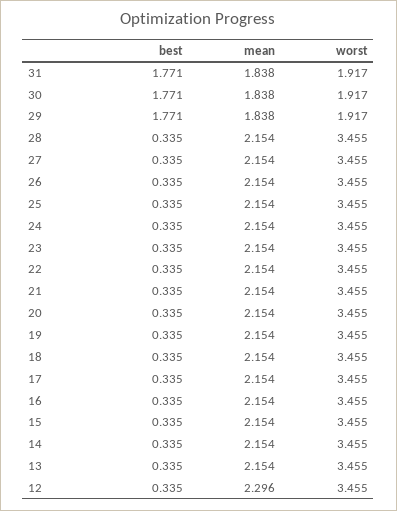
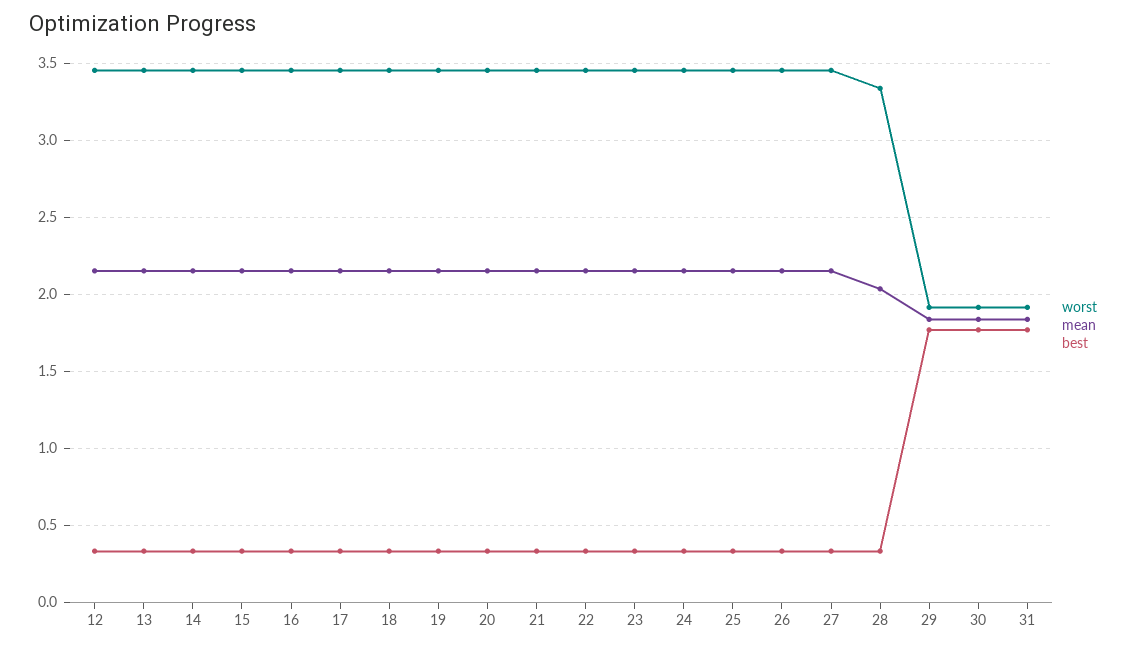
  {
    "best": {
      "31": 1.771,
      "30": 1.771,
      "29": 1.771,
      "28": 0.335,
      "27": 0.335,
      "26": 0.335,
      "25": 0.335,
      "24": 0.335,
      "23": 0.335,
      "22": 0.335,
      "21": 0.335,
      "20": 0.335,
      "19": 0.335,
      "18": 0.335,
      "17": 0.335,
      "16": 0.335,
      "15": 0.335,
      "14": 0.335,
      "13": 0.335,
      "12": 0.335
    },
    "mean": {
      "31": 1.838,
      "30": 1.838,
      "29": 1.838,
-     "28": 2.154,
+     "28": 2.05,
      "27": 2.154,
      "26": 2.154,
      "25": 2.154,
      "24": 2.154,
      "23": 2.154,
      "22": 2.154,
      "21": 2.154,
      "20": 2.154,
      "19": 2.154,
      "18": 2.154,
      "17": 2.154,
      "16": 2.154,
      "15": 2.154,
      "14": 2.154,
      "13": 2.154,
-     "12": 2.296
+     "12": 2.15
    },
    "worst": {
      "31": 1.917,
      "30": 1.917,
      "29": 1.917,
-     "28": 3.455,
+     "28": 3.35,
      "27": 3.455,
      "26": 3.455,
      "25": 3.455,
      "24": 3.455,
      "23": 3.455,
      "22": 3.455,
      "21": 3.455,
      "20": 3.455,
      "19": 3.455,
      "18": 3.455,
      "17": 3.455,
      "16": 3.455,
      "15": 3.455,
      "14": 3.455,
      "13": 3.455,
      "12": 3.455
    }
  }

